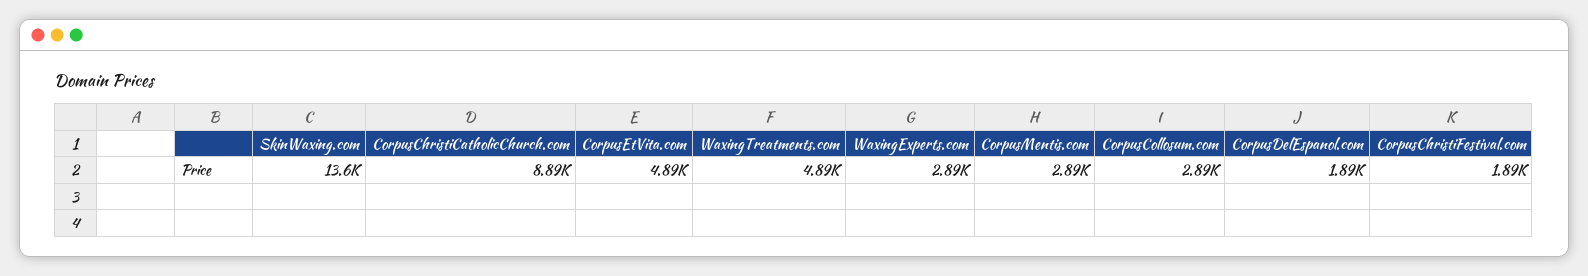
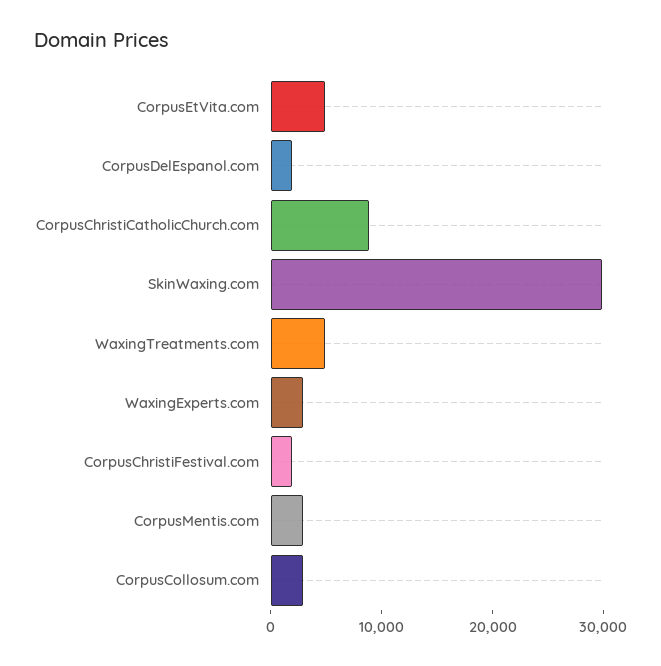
  {
-   "SkinWaxing.com": 13600,
+   "SkinWaxing.com": 30000,
    "CorpusChristiCatholicChurch.com": 8890,
    "CorpusEtVita.com": 4890,
    "WaxingTreatments.com": 4890,
    "WaxingExperts.com": 2890,
    "CorpusMentis.com": 2890,
    "CorpusCollosum.com": 2890,
    "CorpusDelEspanol.com": 1890,
    "CorpusChristiFestival.com": 1890
  }

